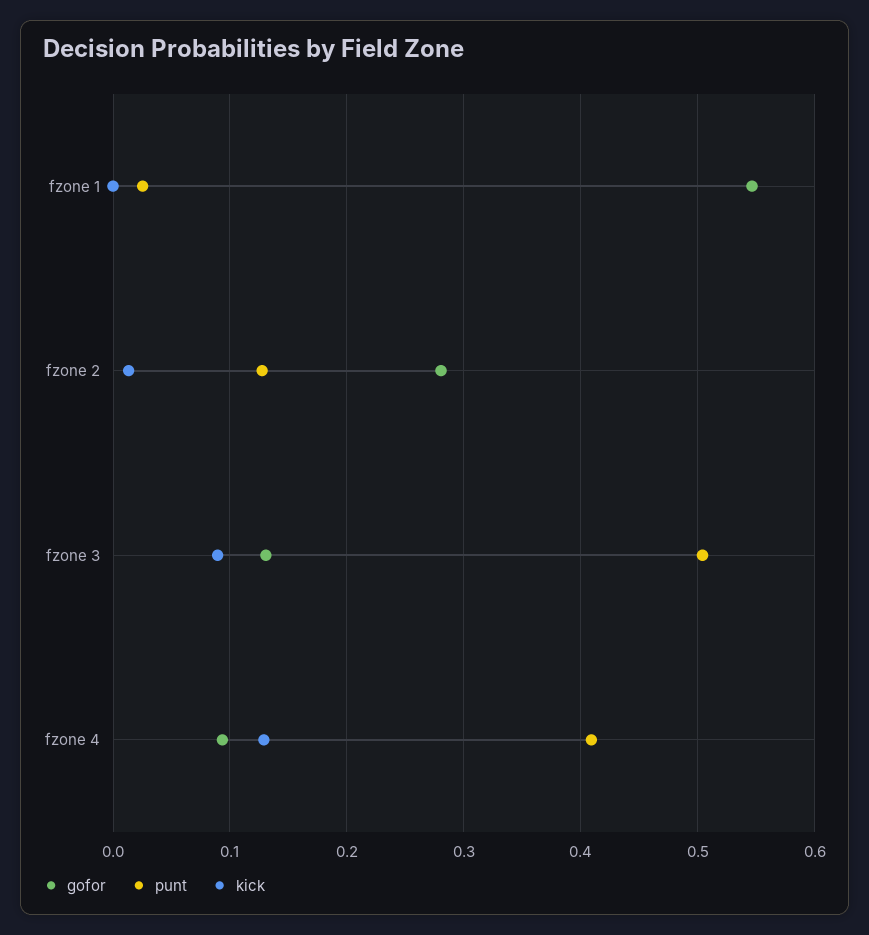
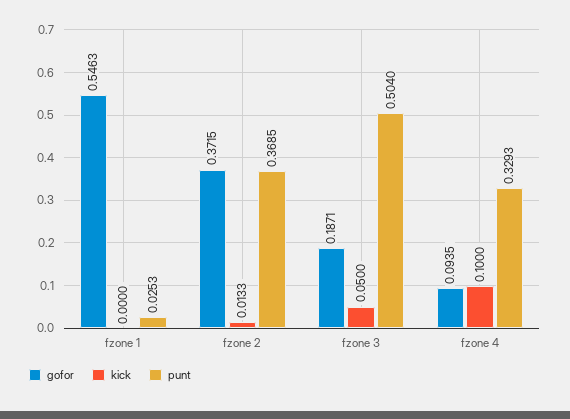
  {
    "gofor": {
      "fzone 1": 0.5463,
-     "fzone 2": 0.28,
+     "fzone 2": 0.3715,
-     "fzone 3": 0.13,
+     "fzone 3": 0.1871,
      "fzone 4": 0.0935
    },
    "punt": {
      "fzone 1": 0.0253,
-     "fzone 2": 0.13,
+     "fzone 2": 0.3685,
      "fzone 3": 0.504,
-     "fzone 4": 0.41
+     "fzone 4": 0.3293
    },
    "kick": {
      "fzone 1": 0,
      "fzone 2": 0.0133,
-     "fzone 3": 0.09,
+     "fzone 3": 0.05,
-     "fzone 4": 0.13
+     "fzone 4": 0.1
    }
  }

